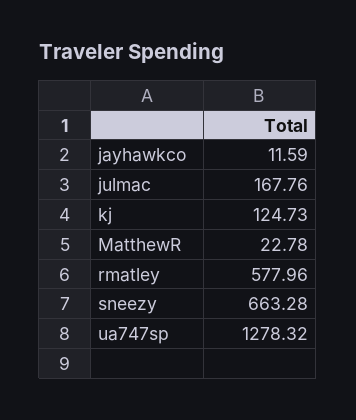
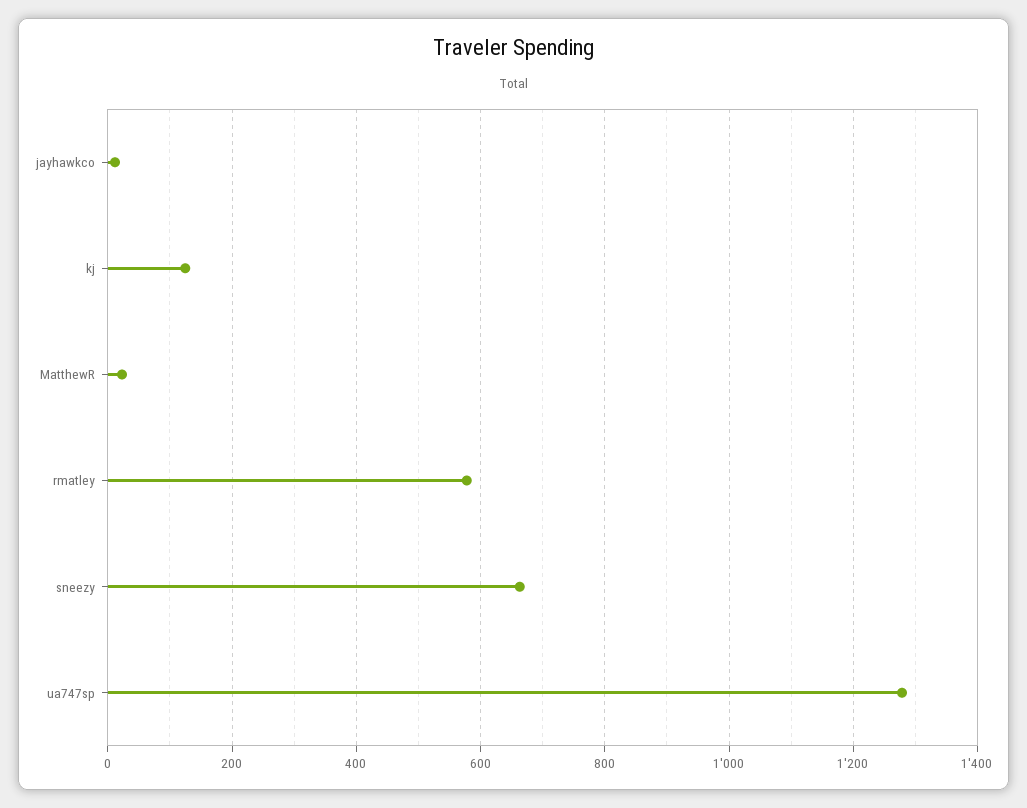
  {
    "jayhawkco": 11.59,
-   "julmac": 167.76,
    "kj": 124.73,
    "MatthewR": 22.78,
    "rmatley": 577.96,
    "sneezy": 663.28,
    "ua747sp": 1278.32
  }

